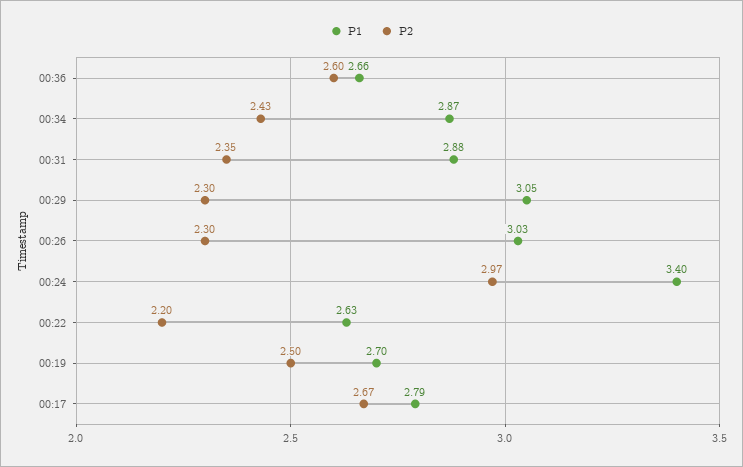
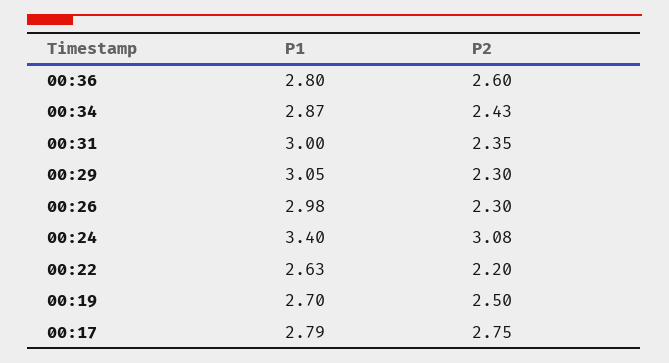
  {
    "P1": {
-     "00:36": 2.66,
+     "00:36": 2.8,
      "00:34": 2.87,
-     "00:31": 2.88,
+     "00:31": 3,
      "00:29": 3.05,
-     "00:26": 3.03,
+     "00:26": 2.98,
      "00:24": 3.4,
      "00:22": 2.63,
      "00:19": 2.7,
      "00:17": 2.79
    },
    "P2": {
      "00:36": 2.6,
      "00:34": 2.43,
      "00:31": 2.35,
      "00:29": 2.3,
      "00:26": 2.3,
-     "00:24": 2.97,
+     "00:24": 3.08,
      "00:22": 2.2,
      "00:19": 2.5,
-     "00:17": 2.67
+     "00:17": 2.75
    }
  }

